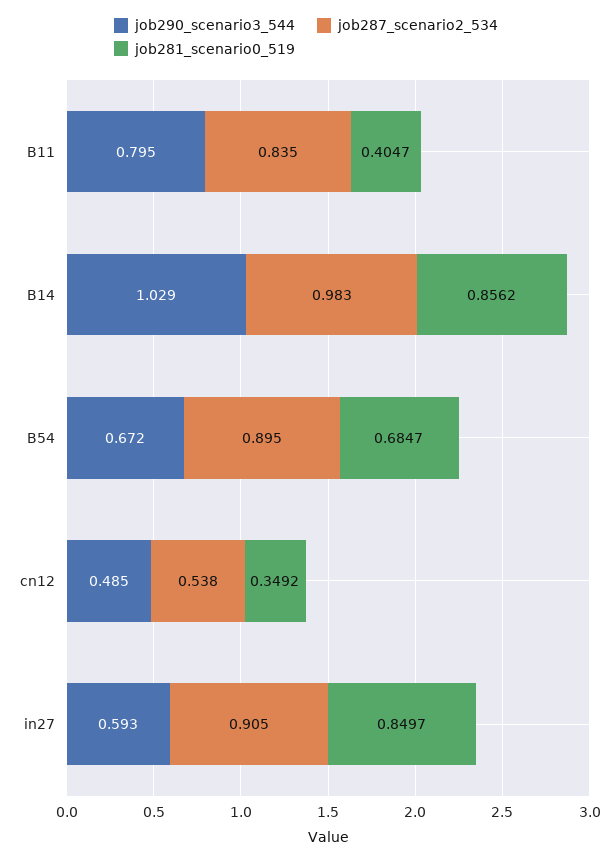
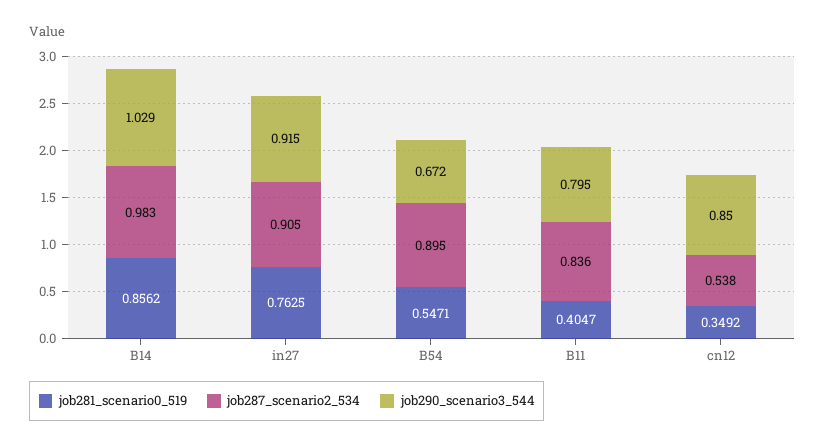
  {
    "job290_scenario3_544": {
      "B11": 0.795,
      "B14": 1.029,
      "B54": 0.672,
-     "cn12": 0.485,
+     "cn12": 0.85,
-     "in27": 0.593
+     "in27": 0.915
    },
    "job287_scenario2_534": {
-     "B11": 0.835,
+     "B11": 0.836,
      "B14": 0.983,
      "B54": 0.895,
      "cn12": 0.538,
      "in27": 0.905
    },
    "job281_scenario0_519": {
      "B11": 0.4047,
      "B14": 0.8562,
-     "B54": 0.6847,
+     "B54": 0.5471,
      "cn12": 0.3492,
-     "in27": 0.8497
+     "in27": 0.7625
    }
  }

